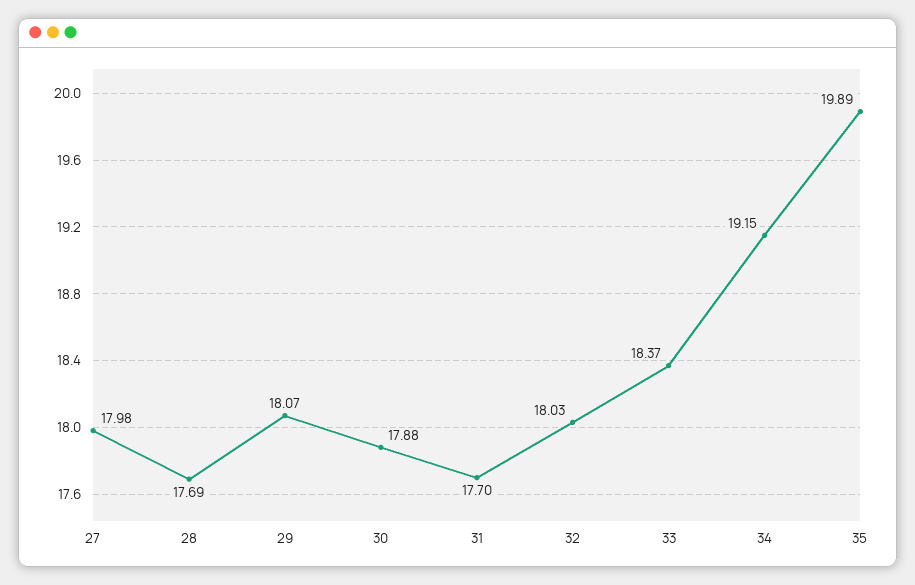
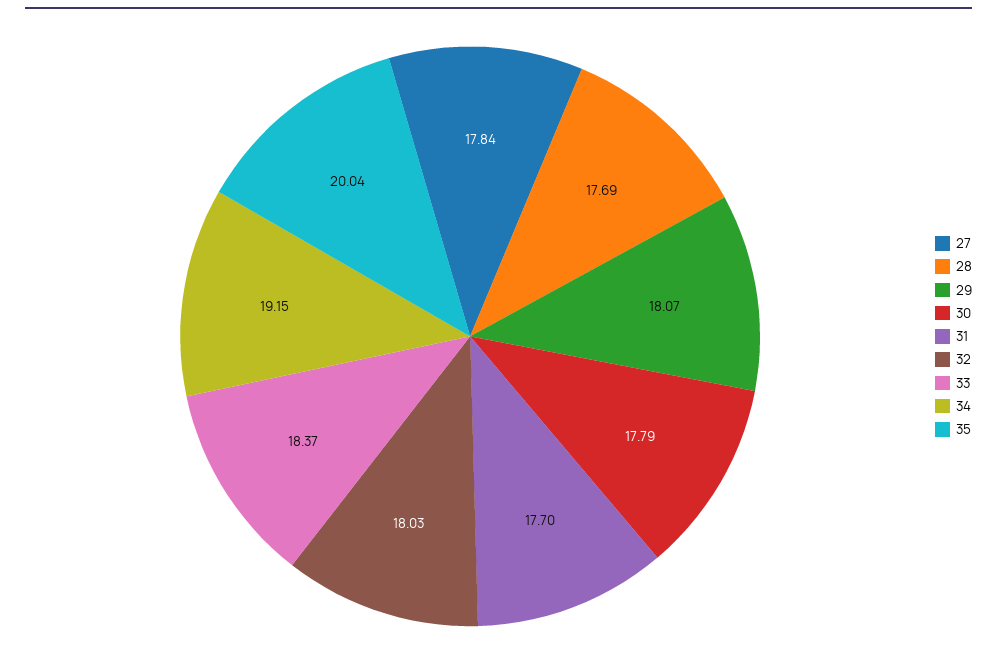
  {
-   "27": 17.98,
+   "27": 17.84,
    "28": 17.69,
    "29": 18.07,
-   "30": 17.88,
+   "30": 17.79,
    "31": 17.7,
    "32": 18.03,
    "33": 18.37,
    "34": 19.15,
-   "35": 19.89
+   "35": 20.04
  }

